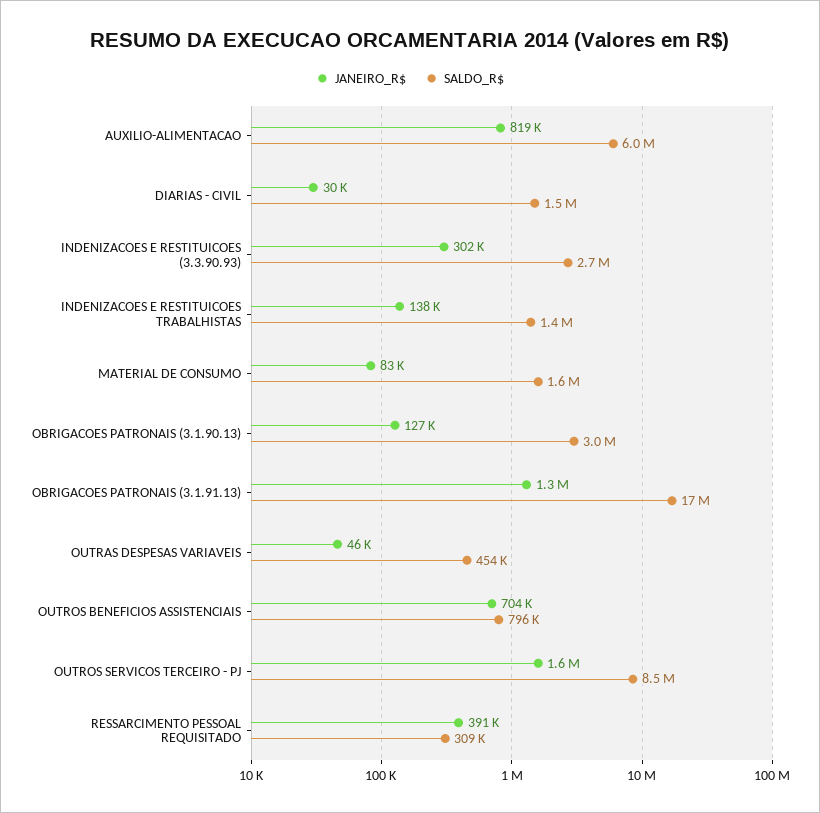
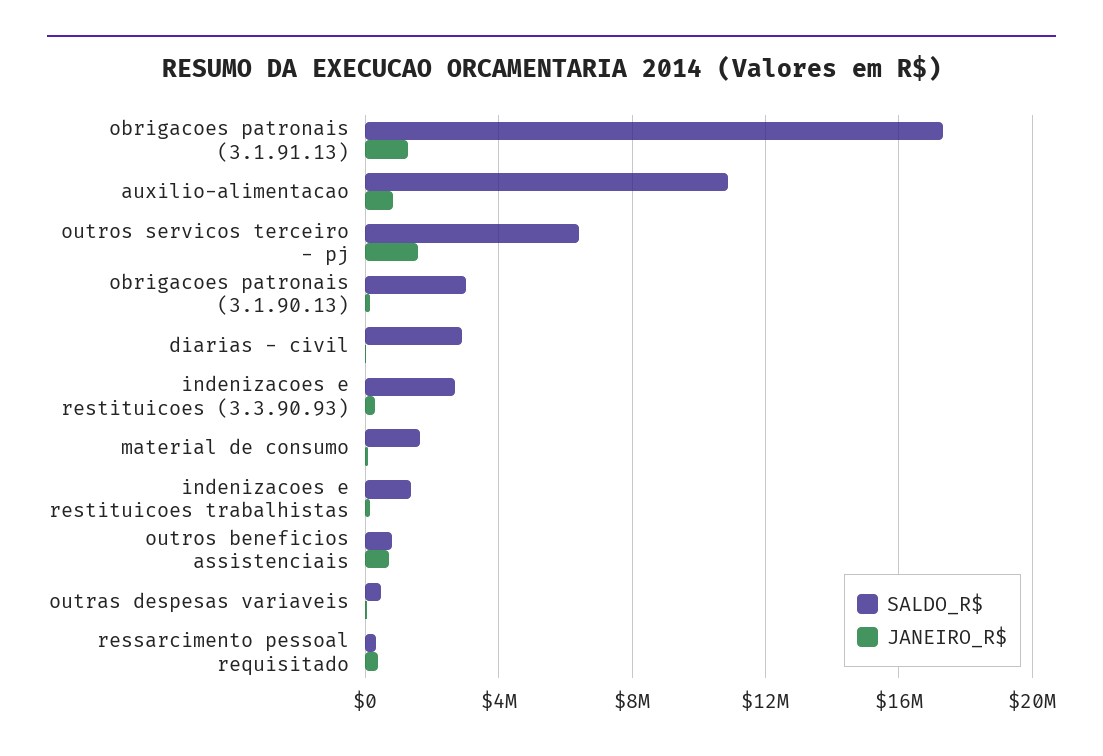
  {
    "JANEIRO_R$": {
      "AUXILIO-ALIMENTACAO": 819000,
      "DIARIAS - CIVIL": 30000,
      "INDENIZACOES E RESTITUICOES (3.3.90.93)": 302000,
      "INDENIZACOES E RESTITUICOES TRABALHISTAS": 138000,
      "MATERIAL DE CONSUMO": 83000,
      "OBRIGACOES PATRONAIS (3.1.90.13)": 127000,
      "OBRIGACOES PATRONAIS (3.1.91.13)": 1300000,
      "OUTRAS DESPESAS VARIAVEIS": 46000,
      "OUTROS BENEFICIOS ASSISTENCIAIS": 704000,
      "OUTROS SERVICOS TERCEIRO - PJ": 1600000,
      "RESSARCIMENTO PESSOAL REQUISITADO": 391000
    },
    "SALDO_R$": {
-     "AUXILIO-ALIMENTACAO": 6000000,
+     "AUXILIO-ALIMENTACAO": 11000000,
-     "DIARIAS - CIVIL": 1500000,
+     "DIARIAS - CIVIL": 3000000,
      "INDENIZACOES E RESTITUICOES (3.3.90.93)": 2700000,
      "INDENIZACOES E RESTITUICOES TRABALHISTAS": 1400000,
      "MATERIAL DE CONSUMO": 1600000,
      "OBRIGACOES PATRONAIS (3.1.90.13)": 3000000,
      "OBRIGACOES PATRONAIS (3.1.91.13)": 17000000,
      "OUTRAS DESPESAS VARIAVEIS": 454000,
      "OUTROS BENEFICIOS ASSISTENCIAIS": 796000,
-     "OUTROS SERVICOS TERCEIRO - PJ": 8500000,
+     "OUTROS SERVICOS TERCEIRO - PJ": 6500000,
      "RESSARCIMENTO PESSOAL REQUISITADO": 309000
    }
  }

